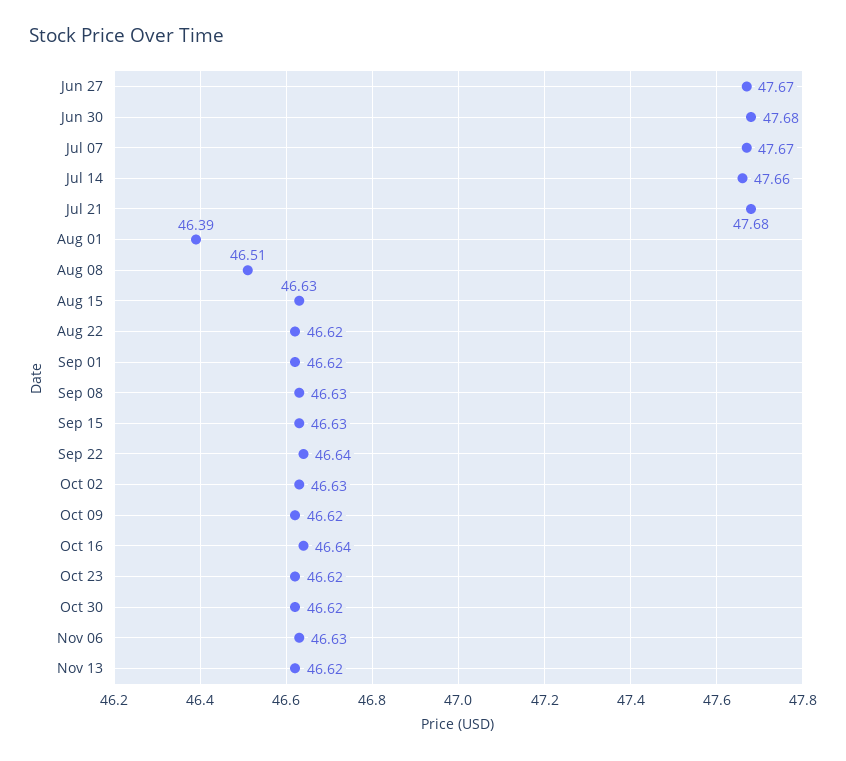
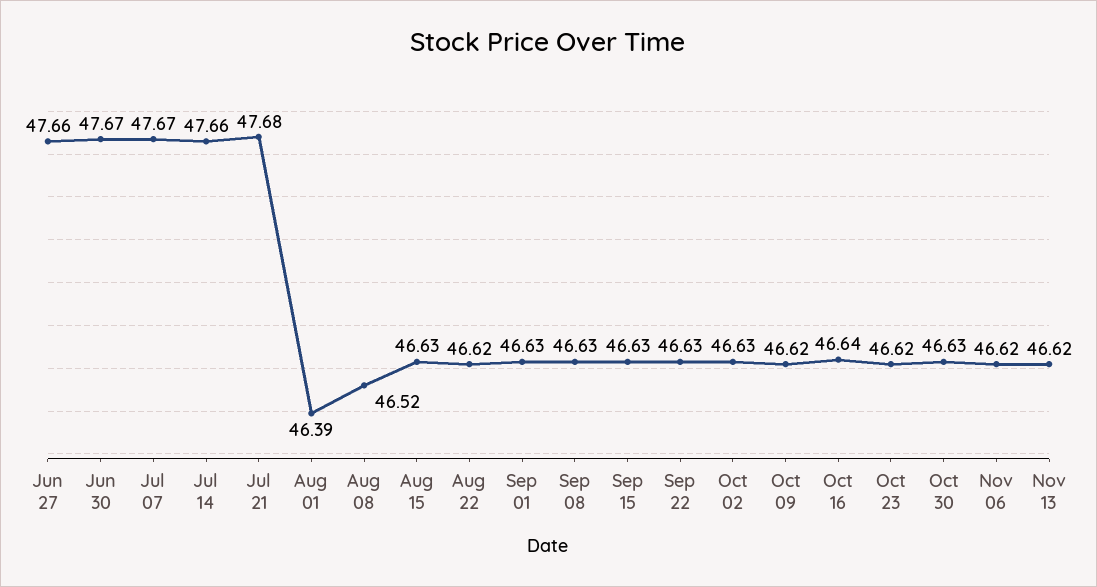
  {
-   "Jun 27": 47.67,
+   "Jun 27": 47.66,
-   "Jun 30": 47.68,
+   "Jun 30": 47.67,
    "Jul 07": 47.67,
    "Jul 14": 47.66,
    "Jul 21": 47.68,
    "Aug 01": 46.39,
-   "Aug 08": 46.51,
+   "Aug 08": 46.52,
    "Aug 15": 46.63,
    "Aug 22": 46.62,
-   "Sep 01": 46.62,
+   "Sep 01": 46.63,
    "Sep 08": 46.63,
    "Sep 15": 46.63,
-   "Sep 22": 46.64,
+   "Sep 22": 46.63,
    "Oct 02": 46.63,
    "Oct 09": 46.62,
    "Oct 16": 46.64,
    "Oct 23": 46.62,
-   "Oct 30": 46.62,
+   "Oct 30": 46.63,
-   "Nov 06": 46.63,
+   "Nov 06": 46.62,
    "Nov 13": 46.62
  }

